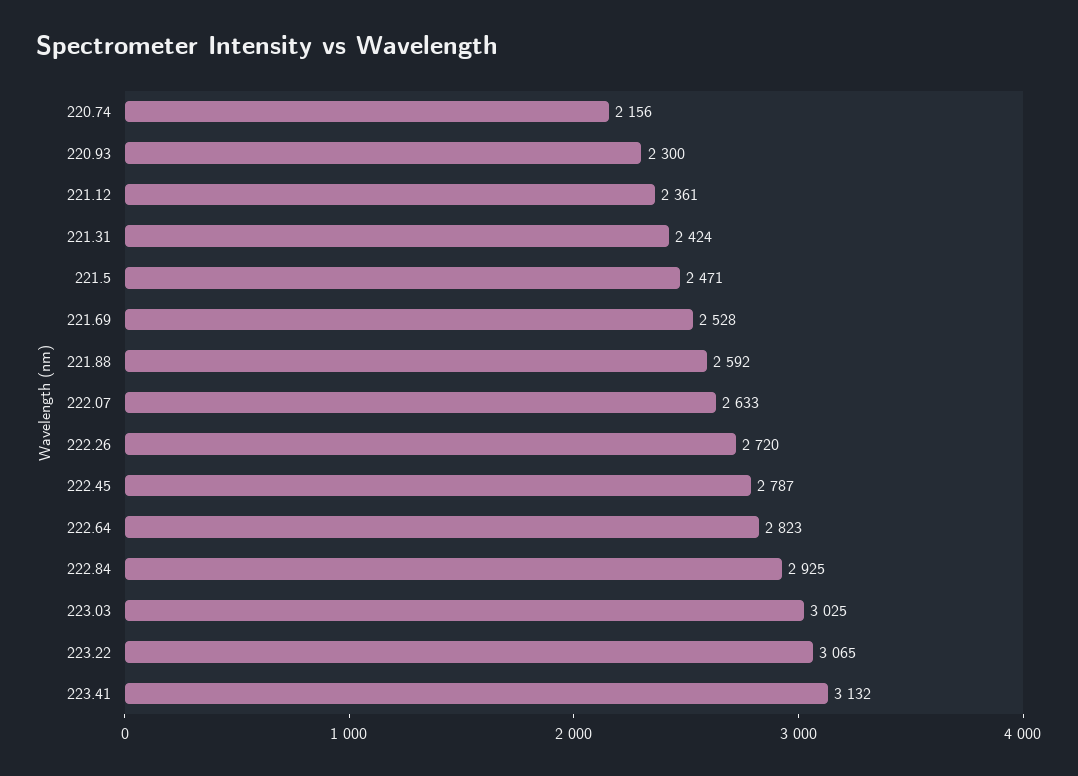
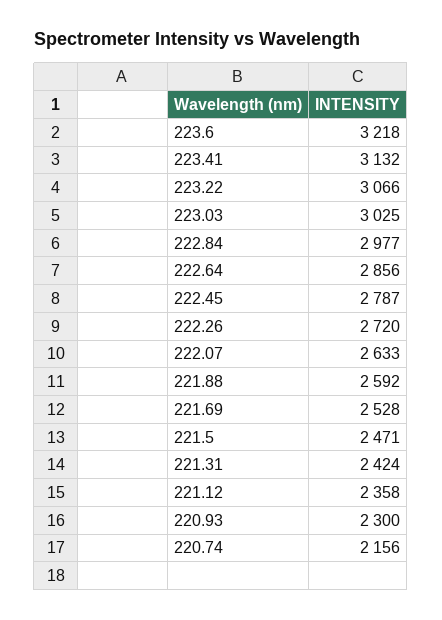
  {
    "220.74": 2156,
    "220.93": 2300,
-   "221.12": 2361,
+   "221.12": 2358,
    "221.31": 2424,
    "221.5": 2471,
    "221.69": 2528,
    "221.88": 2592,
    "222.07": 2633,
    "222.26": 2720,
    "222.45": 2787,
-   "222.64": 2823,
+   "222.64": 2856,
-   "222.84": 2925,
+   "222.84": 2977,
    "223.03": 3025,
-   "223.22": 3065,
+   "223.22": 3066,
-   "223.41": 3132
+   "223.41": 3132,
+   "223.6": 3218
  }

